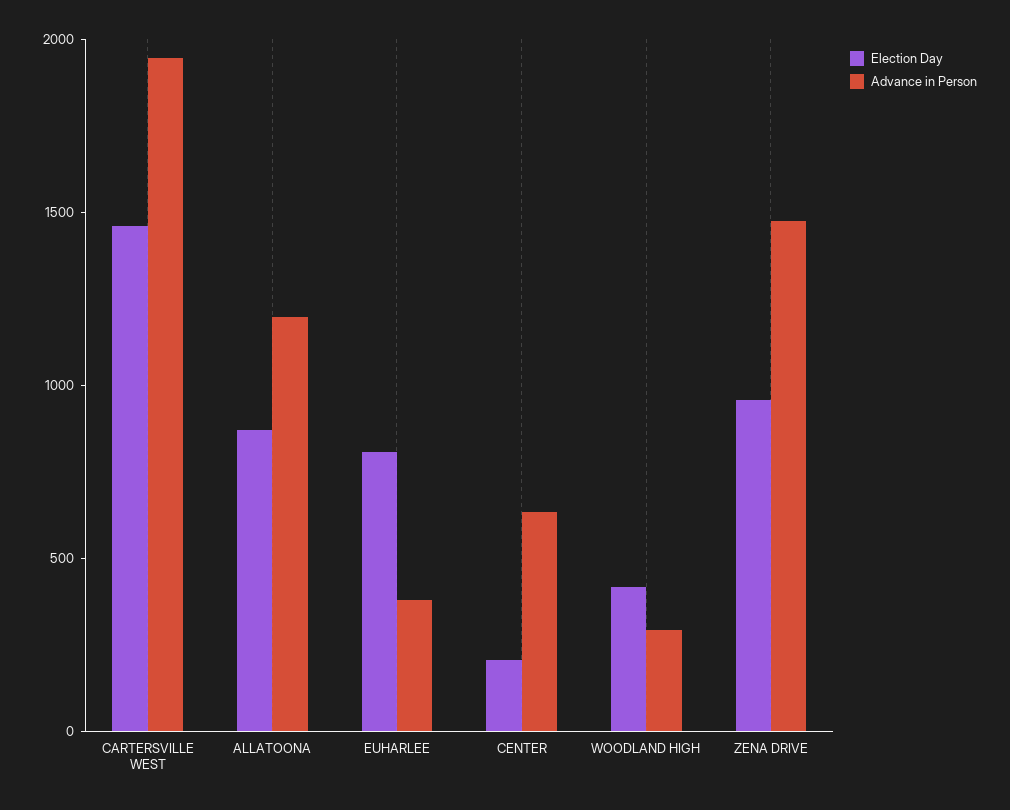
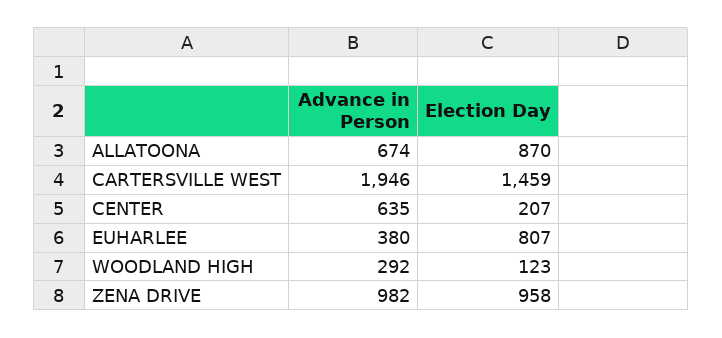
  {
    "Election Day": {
      "CARTERSVILLE WEST": 1459,
      "ALLATOONA": 870,
      "EUHARLEE": 807,
      "CENTER": 207,
-     "WOODLAND HIGH": 400,
+     "WOODLAND HIGH": 123,
      "ZENA DRIVE": 958
    },
    "Advance in Person": {
      "CARTERSVILLE WEST": 1946,
-     "ALLATOONA": 1200,
+     "ALLATOONA": 674,
      "EUHARLEE": 380,
      "CENTER": 635,
      "WOODLAND HIGH": 292,
-     "ZENA DRIVE": 1500
+     "ZENA DRIVE": 982
    }
  }

